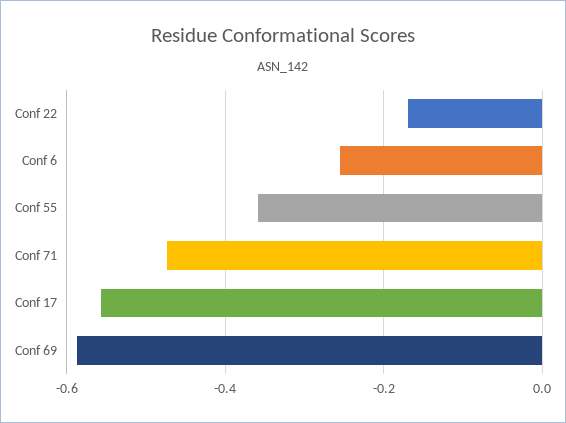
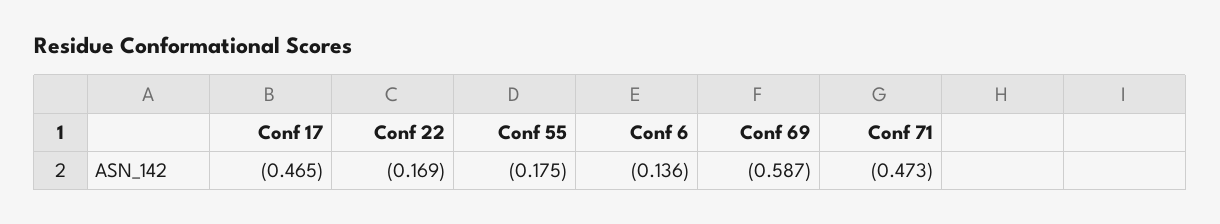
  {
    "Conf 22": -0.169,
-   "Conf 6": -0.26,
+   "Conf 6": -0.136,
-   "Conf 55": -0.36,
+   "Conf 55": -0.175,
    "Conf 71": -0.473,
-   "Conf 17": -0.56,
+   "Conf 17": -0.465,
    "Conf 69": -0.587
  }

